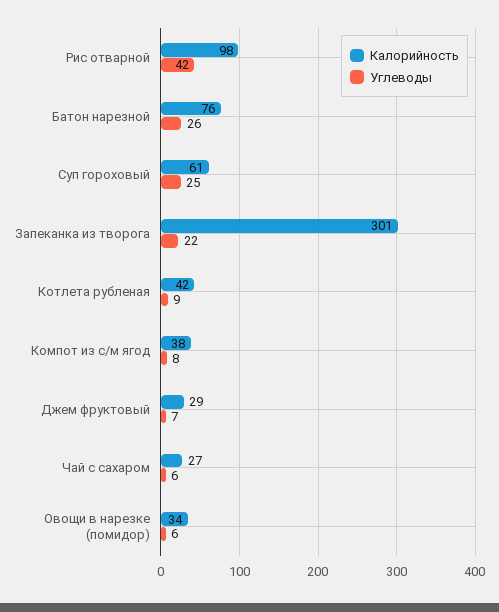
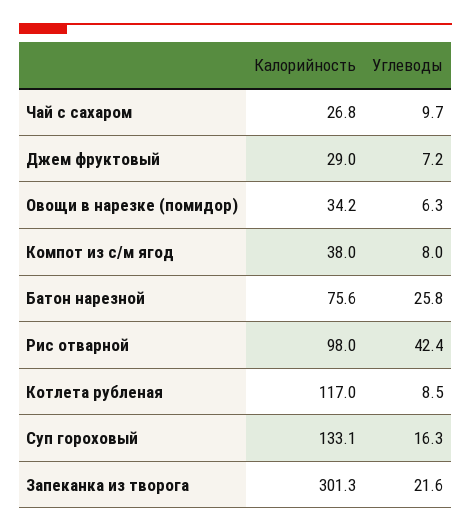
  {
    "Калорийность": {
      "Рис отварной": 98,
      "Батон нарезной": 75.6,
-     "Суп гороховый": 61,
+     "Суп гороховый": 133.1,
      "Запеканка из творога": 301.3,
-     "Котлета рубленая": 42,
+     "Котлета рубленая": 117,
      "Компот из с/м ягод": 38,
      "Джем фруктовый": 29,
      "Чай с сахаром": 26.8,
      "Овощи в нарезке (помидор)": 34.2
    },
    "Углеводы": {
      "Рис отварной": 42.4,
      "Батон нарезной": 25.8,
-     "Суп гороховый": 25,
+     "Суп гороховый": 16.3,
      "Запеканка из творога": 21.6,
      "Котлета рубленая": 8.5,
      "Компот из с/м ягод": 8,
      "Джем фруктовый": 7.2,
-     "Чай с сахаром": 6,
+     "Чай с сахаром": 9.7,
      "Овощи в нарезке (помидор)": 6.3
    }
  }

